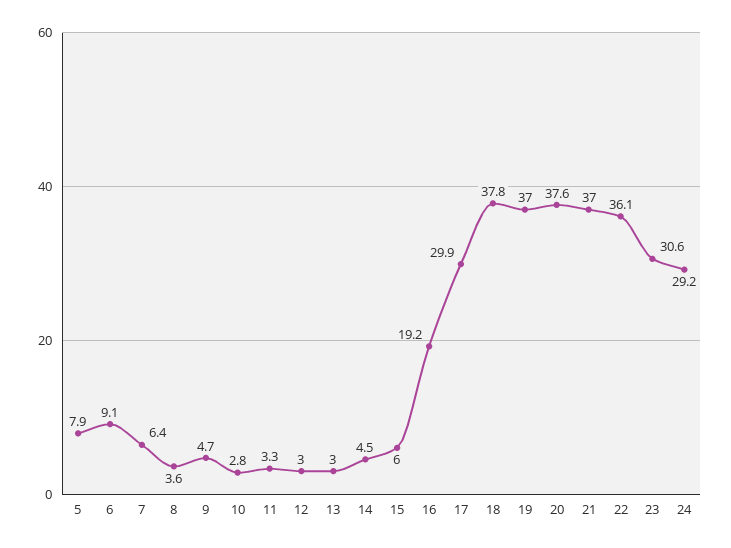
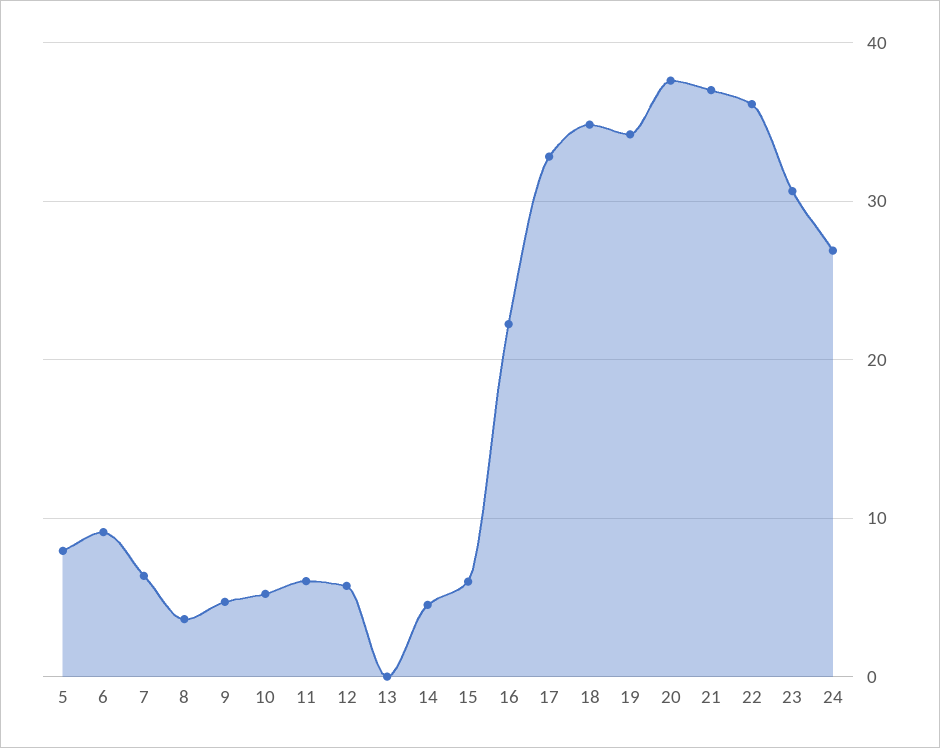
  {
    "5": 7.9,
    "6": 9.1,
    "7": 6.4,
    "8": 3.6,
    "9": 4.7,
-   "10": 2.8,
+   "10": 5,
-   "11": 3.3,
+   "11": 6,
-   "12": 3,
+   "12": 6,
-   "13": 3,
+   "13": 0,
    "14": 4.5,
    "15": 6,
-   "16": 19.2,
+   "16": 22,
-   "17": 29.9,
+   "17": 33,
-   "18": 37.8,
+   "18": 35,
-   "19": 37,
+   "19": 34,
    "20": 37.6,
    "21": 37,
    "22": 36.1,
    "23": 30.6,
-   "24": 29.2
+   "24": 27
  }

